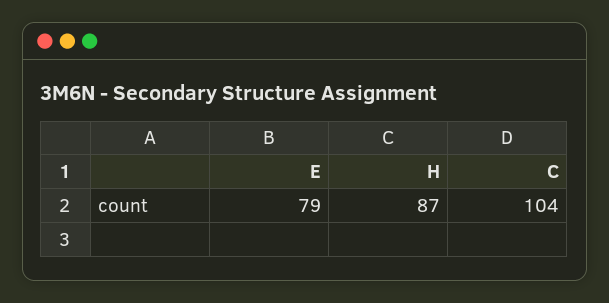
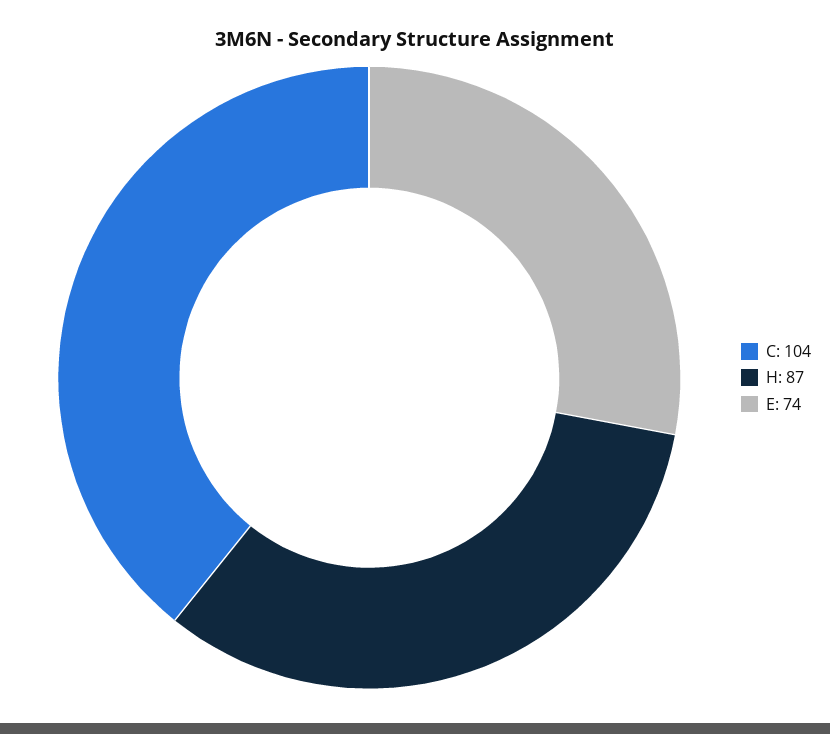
  {
-   "E": 79,
+   "E": 74,
    "H": 87,
    "C": 104
  }

